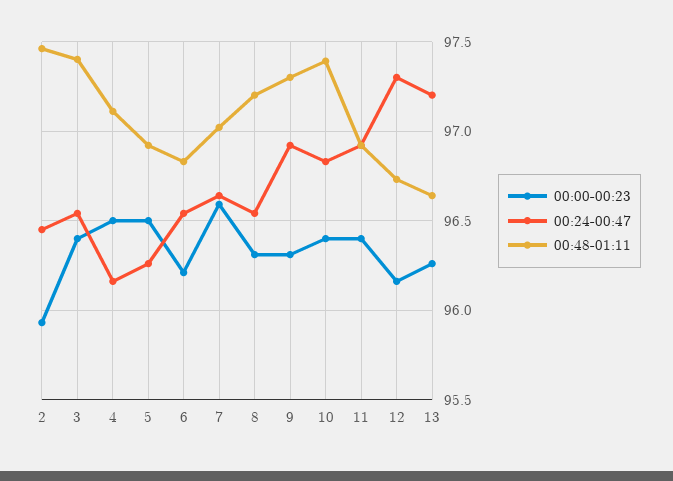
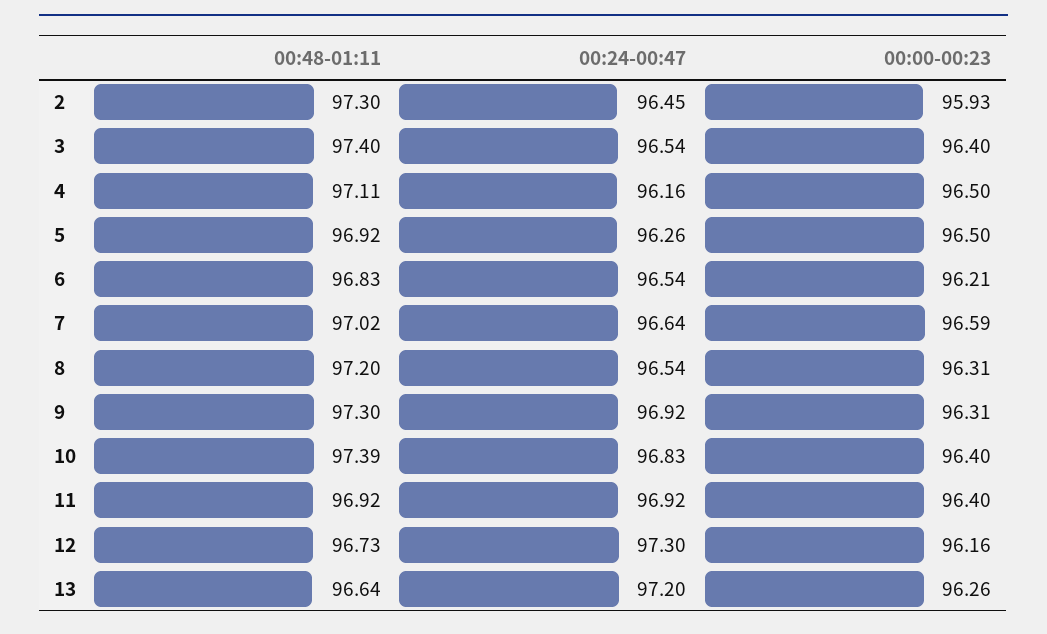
  {
    "00:00-00:23": {
      "2": 95.93,
      "3": 96.4,
      "4": 96.5,
      "5": 96.5,
      "6": 96.21,
      "7": 96.59,
      "8": 96.31,
      "9": 96.31,
      "10": 96.4,
      "11": 96.4,
      "12": 96.16,
      "13": 96.26
    },
    "00:24-00:47": {
      "2": 96.45,
      "3": 96.54,
      "4": 96.16,
      "5": 96.26,
      "6": 96.54,
      "7": 96.64,
      "8": 96.54,
      "9": 96.92,
      "10": 96.83,
      "11": 96.92,
      "12": 97.3,
      "13": 97.2
    },
    "00:48-01:11": {
-     "2": 97.45,
+     "2": 97.3,
      "3": 97.4,
      "4": 97.11,
      "5": 96.92,
      "6": 96.83,
      "7": 97.02,
      "8": 97.2,
      "9": 97.3,
      "10": 97.39,
      "11": 96.92,
      "12": 96.73,
      "13": 96.64
    }
  }

